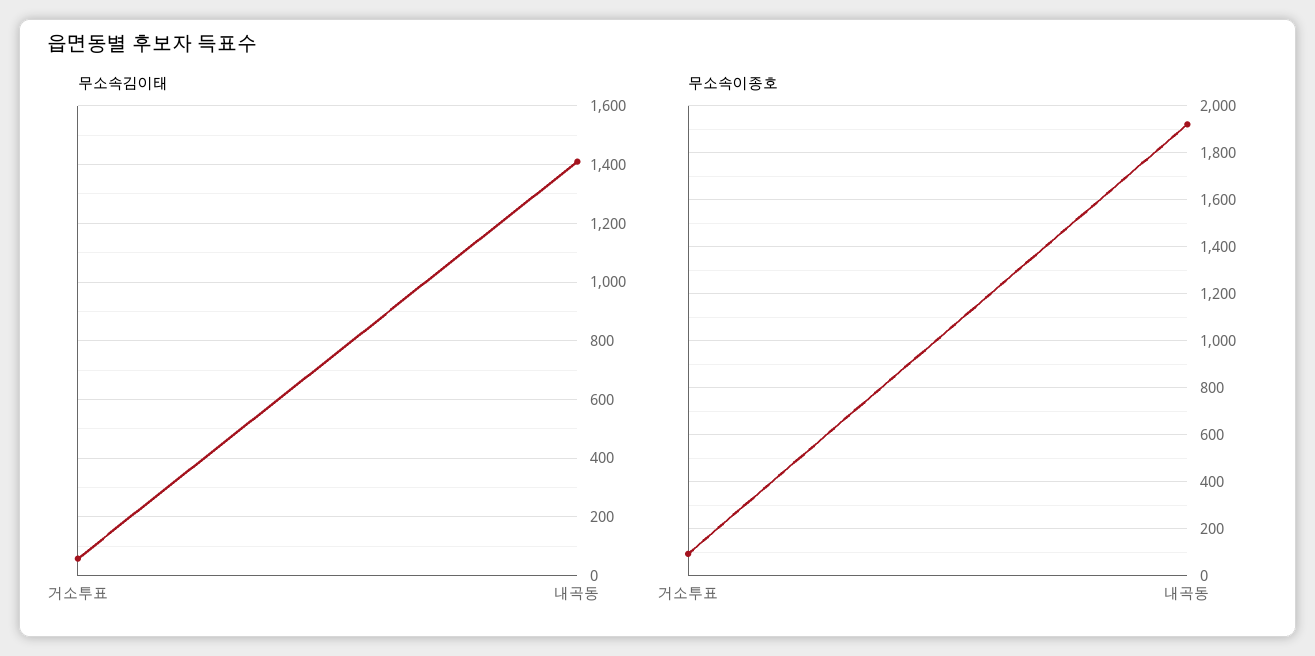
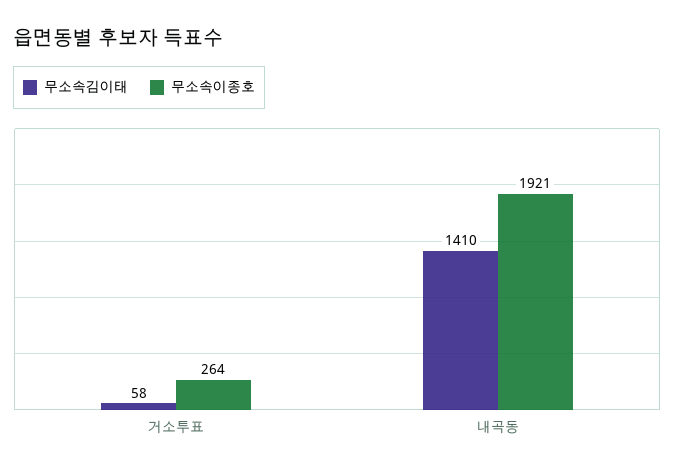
  {
    "무소속김이태": {
      "거소투표": 58,
      "내곡동": 1410
    },
    "무소속이종호": {
-     "거소투표": 100,
+     "거소투표": 264,
      "내곡동": 1921
    }
  }

